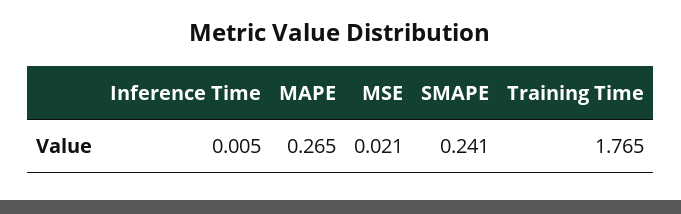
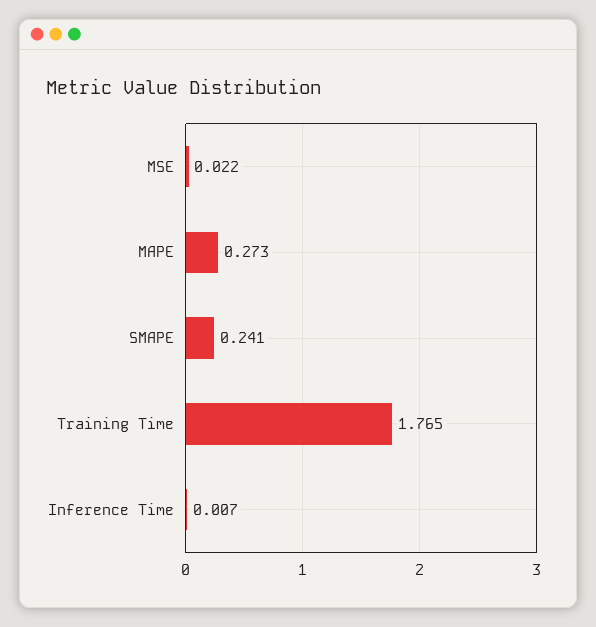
  {
-   "Inference Time": 0.005,
+   "Inference Time": 0.007,
-   "MAPE": 0.265,
+   "MAPE": 0.273,
-   "MSE": 0.021,
+   "MSE": 0.022,
    "SMAPE": 0.241,
    "Training Time": 1.765
  }

